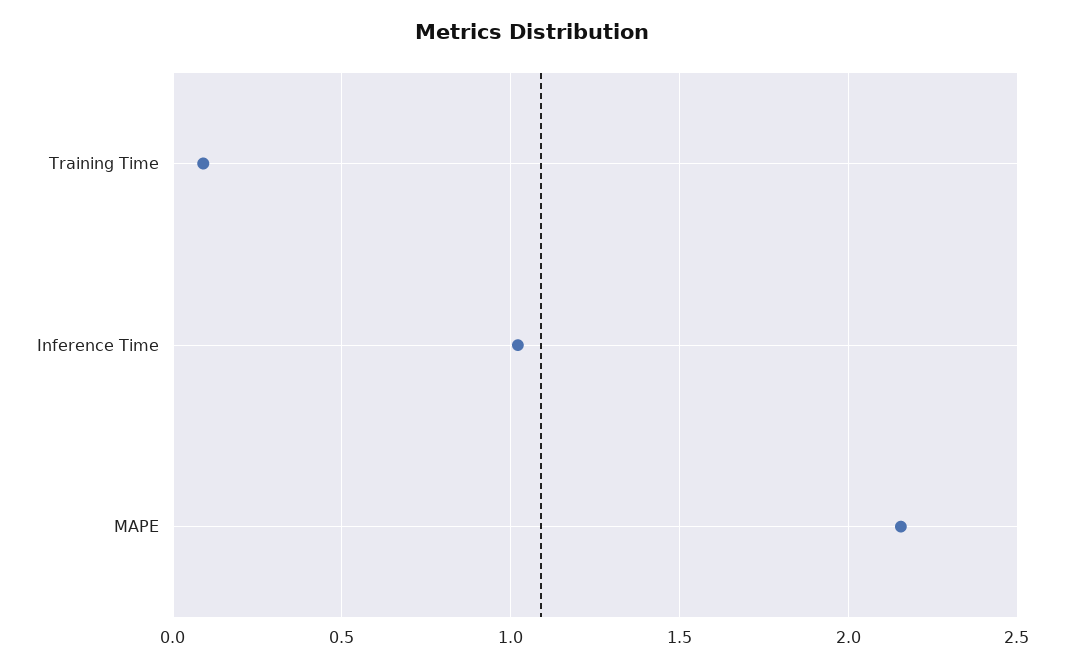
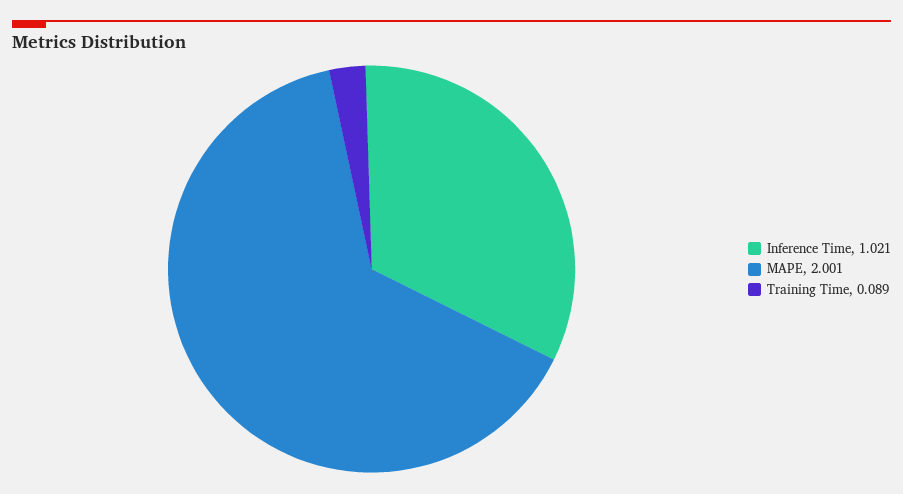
  {
    "Training Time": 0.089,
    "Inference Time": 1.021,
-   "MAPE": 2.15
+   "MAPE": 2.001
  }

